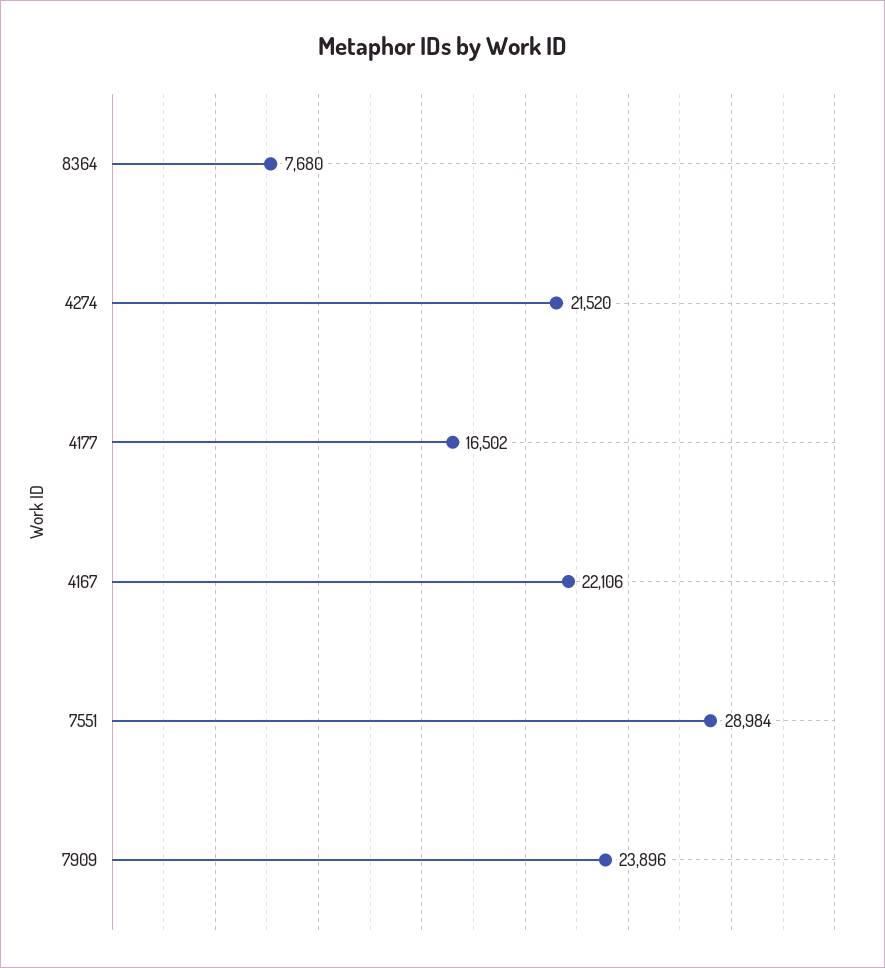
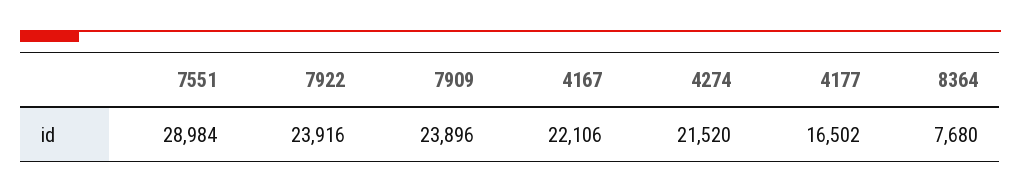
  {
    "8364": 7680,
    "4274": 21520,
    "4177": 16502,
    "4167": 22106,
    "7551": 28984,
-   "7909": 23896
+   "7909": 23896,
+   "7922": 23916
  }

